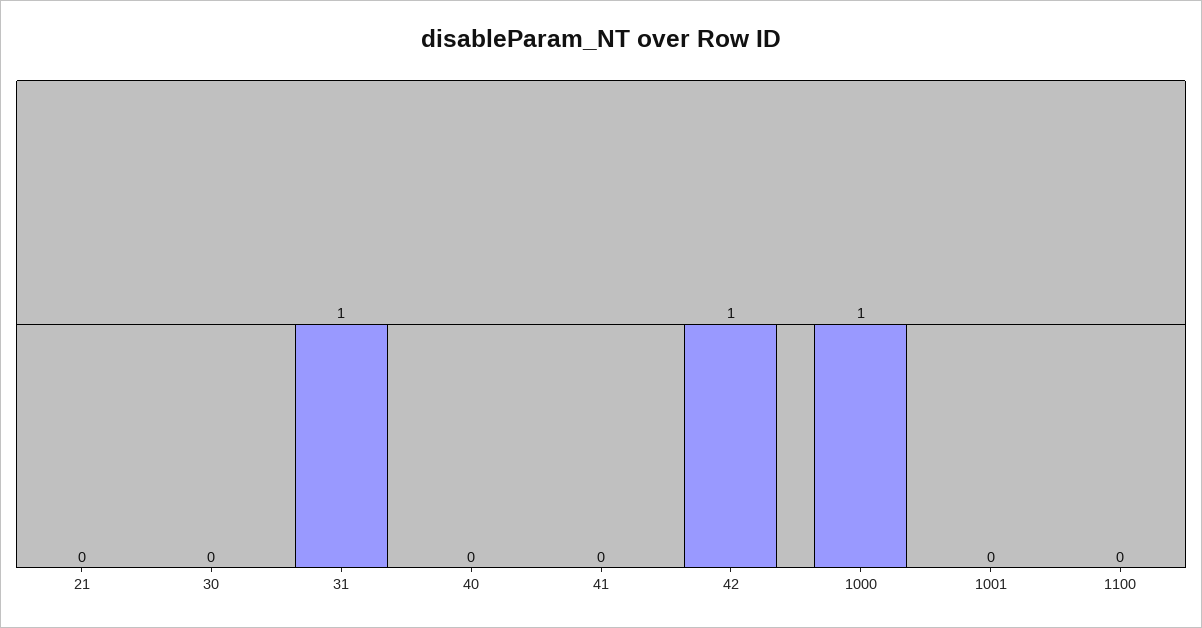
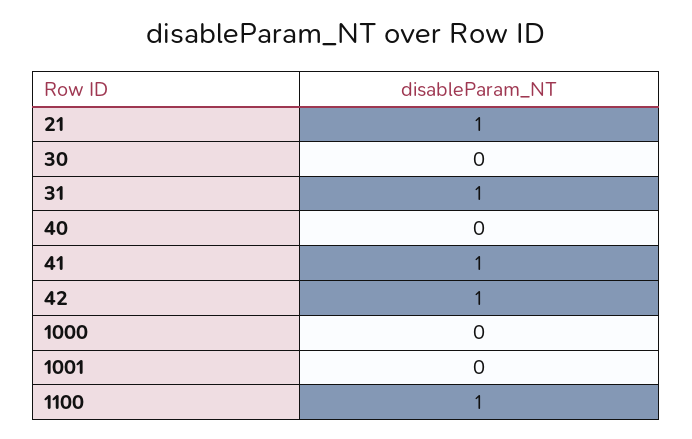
  {
-   "21": 0,
+   "21": 1,
    "30": 0,
    "31": 1,
    "40": 0,
-   "41": 0,
+   "41": 1,
    "42": 1,
-   "1000": 1,
+   "1000": 0,
    "1001": 0,
-   "1100": 0
+   "1100": 1
  }

